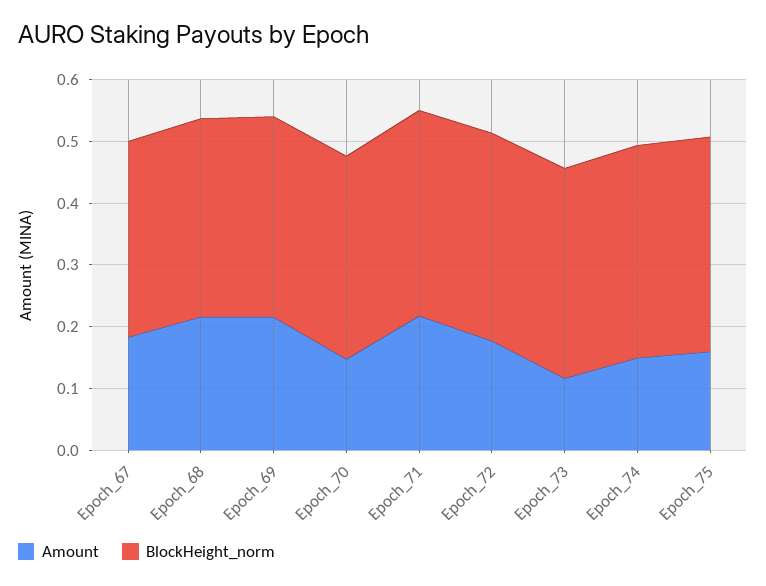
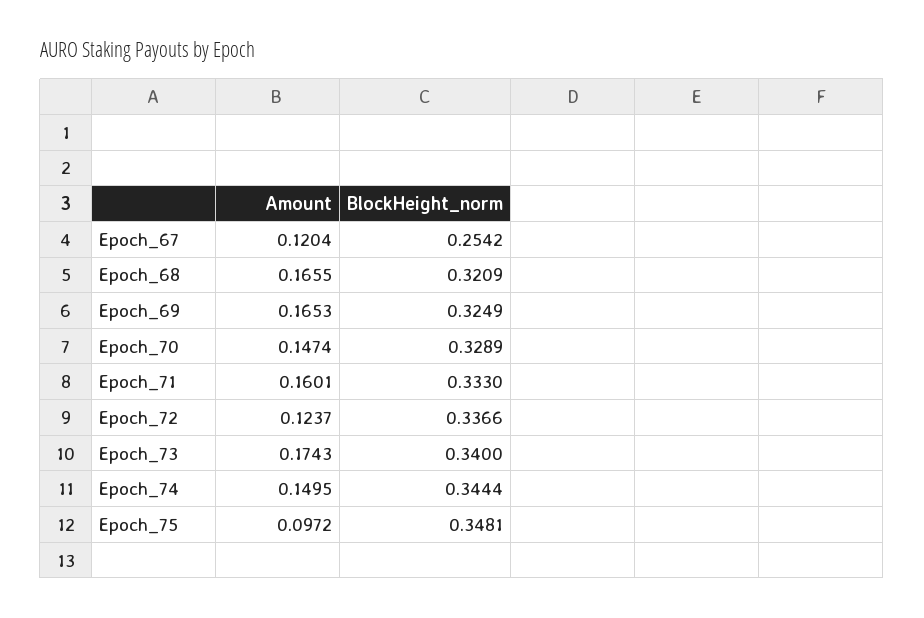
  {
    "Amount": {
-     "Epoch_67": 0.18,
+     "Epoch_67": 0.1204,
-     "Epoch_68": 0.22,
+     "Epoch_68": 0.1655,
-     "Epoch_69": 0.22,
+     "Epoch_69": 0.1653,
      "Epoch_70": 0.1474,
-     "Epoch_71": 0.22,
+     "Epoch_71": 0.1601,
-     "Epoch_72": 0.18,
+     "Epoch_72": 0.1237,
-     "Epoch_73": 0.12,
+     "Epoch_73": 0.1743,
      "Epoch_74": 0.1495,
-     "Epoch_75": 0.16
+     "Epoch_75": 0.0972
    },
    "BlockHeight_norm": {
-     "Epoch_67": 0.32,
+     "Epoch_67": 0.2542,
      "Epoch_68": 0.3209,
      "Epoch_69": 0.3249,
      "Epoch_70": 0.3289,
      "Epoch_71": 0.333,
      "Epoch_72": 0.3366,
      "Epoch_73": 0.34,
      "Epoch_74": 0.3444,
      "Epoch_75": 0.3481
    }
  }

